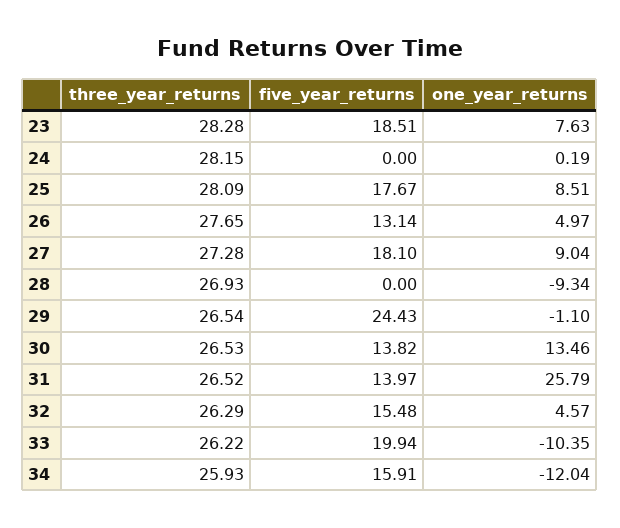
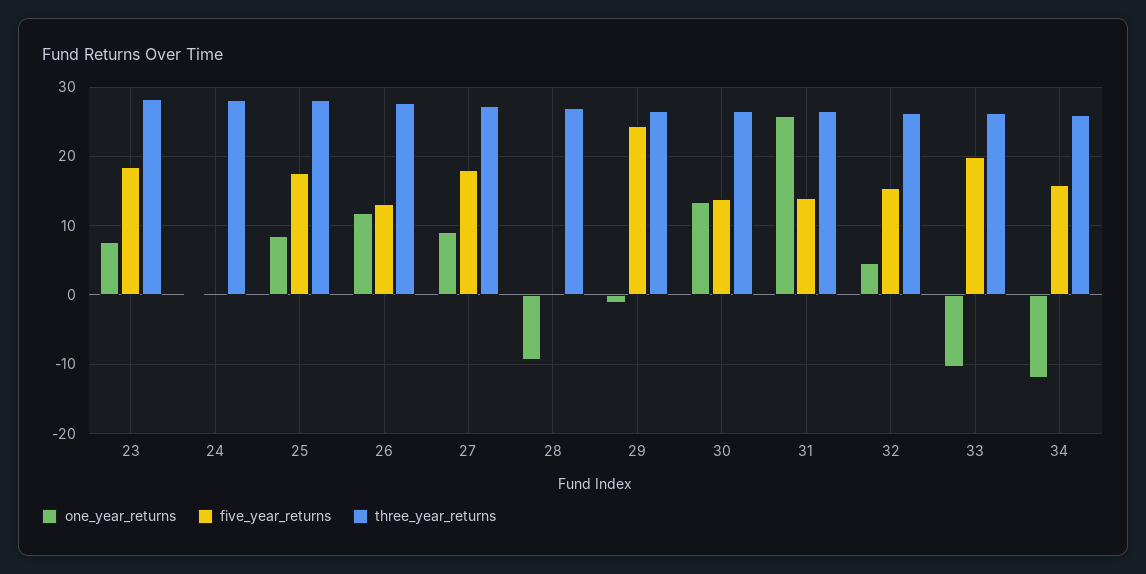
  {
    "three_year_returns": {
      "23": 28.28,
      "24": 28.15,
      "25": 28.09,
      "26": 27.65,
      "27": 27.28,
      "28": 26.93,
      "29": 26.54,
      "30": 26.53,
      "31": 26.52,
      "32": 26.29,
      "33": 26.22,
      "34": 25.93
    },
    "five_year_returns": {
      "23": 18.51,
      "24": 0,
      "25": 17.67,
      "26": 13.14,
      "27": 18.1,
      "28": 0,
      "29": 24.43,
      "30": 13.82,
      "31": 13.97,
      "32": 15.48,
      "33": 19.94,
      "34": 15.91
    },
    "one_year_returns": {
      "23": 7.63,
      "24": 0.19,
      "25": 8.51,
-     "26": 4.97,
+     "26": 12,
      "27": 9.04,
      "28": -9.34,
      "29": -1.1,
      "30": 13.46,
      "31": 25.79,
      "32": 4.57,
      "33": -10.35,
      "34": -12.04
    }
  }

